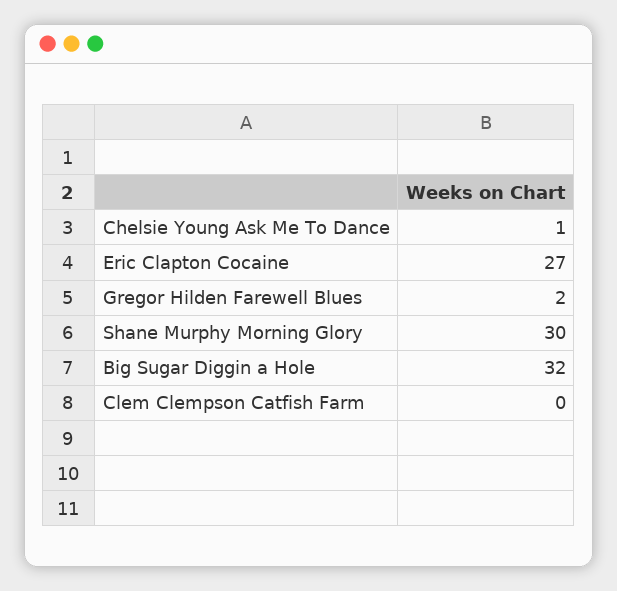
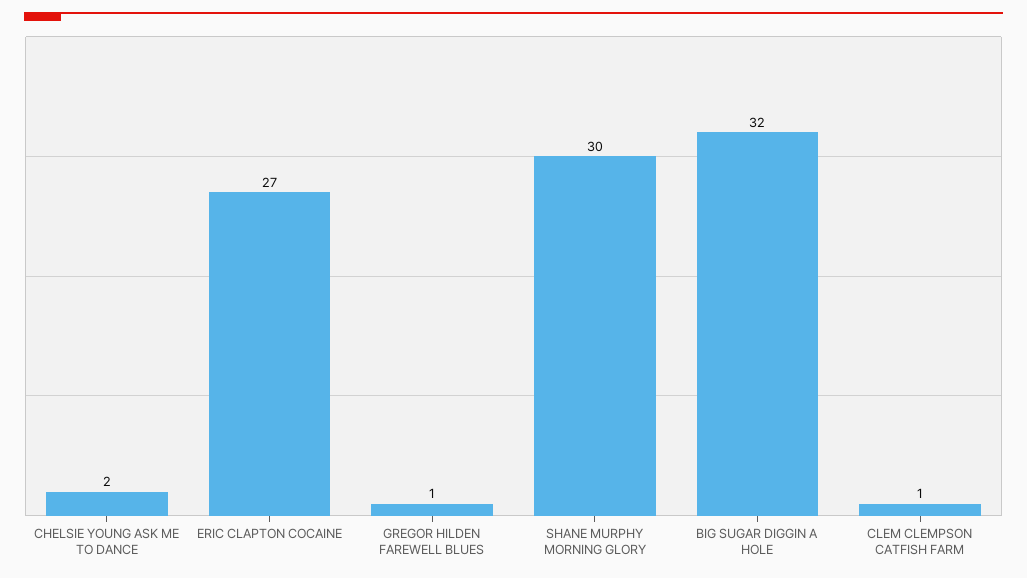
  {
-   "Chelsie Young Ask Me To Dance": 1,
+   "Chelsie Young Ask Me To Dance": 2,
    "Eric Clapton Cocaine": 27,
-   "Gregor Hilden Farewell Blues": 2,
+   "Gregor Hilden Farewell Blues": 1,
    "Shane Murphy Morning Glory": 30,
    "Big Sugar Diggin a Hole": 32,
-   "Clem Clempson Catfish Farm": 0
+   "Clem Clempson Catfish Farm": 1
  }

